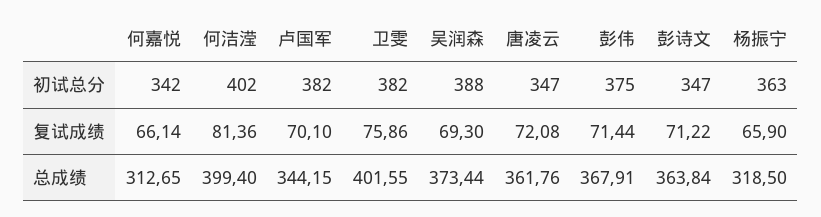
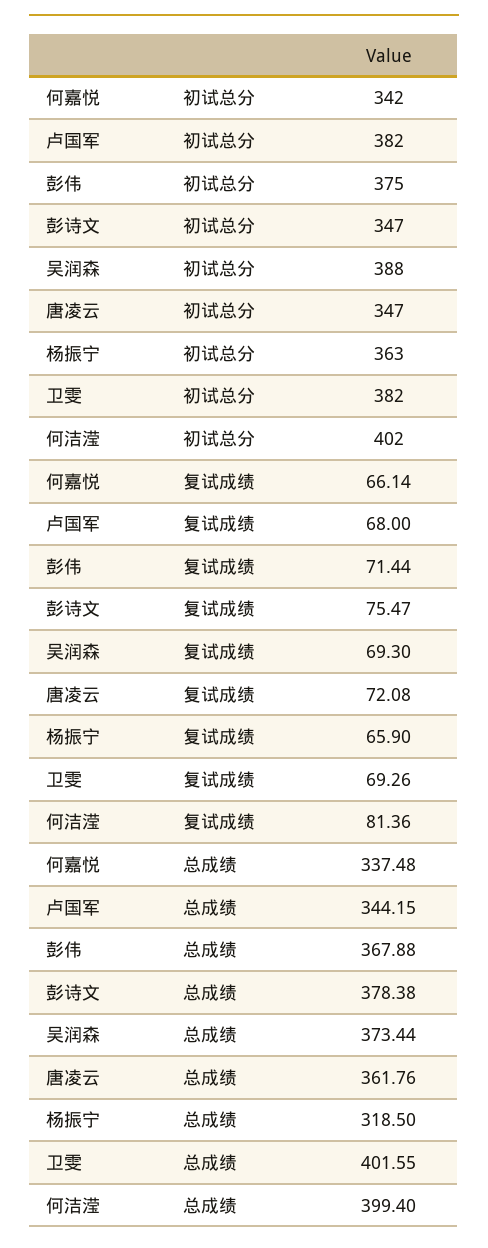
  {
    "何嘉悦": {
      "初试总分": 342,
      "复试成绩": 66.14,
-     "总成绩": 312.65
+     "总成绩": 337.48
    },
    "何洁滢": {
      "初试总分": 402,
      "复试成绩": 81.36,
      "总成绩": 399.4
    },
    "卢国军": {
      "初试总分": 382,
-     "复试成绩": 70.1,
+     "复试成绩": 68,
      "总成绩": 344.15
    },
    "卫雯": {
      "初试总分": 382,
-     "复试成绩": 75.86,
+     "复试成绩": 69.26,
      "总成绩": 401.55
    },
    "吴润森": {
      "初试总分": 388,
      "复试成绩": 69.3,
      "总成绩": 373.44
    },
    "唐凌云": {
      "初试总分": 347,
      "复试成绩": 72.08,
      "总成绩": 361.76
    },
    "彭伟": {
      "初试总分": 375,
      "复试成绩": 71.44,
-     "总成绩": 367.91
+     "总成绩": 367.88
    },
    "彭诗文": {
      "初试总分": 347,
-     "复试成绩": 71.22,
+     "复试成绩": 75.47,
-     "总成绩": 363.84
+     "总成绩": 378.38
    },
    "杨振宁": {
      "初试总分": 363,
      "复试成绩": 65.9,
      "总成绩": 318.5
    }
  }

